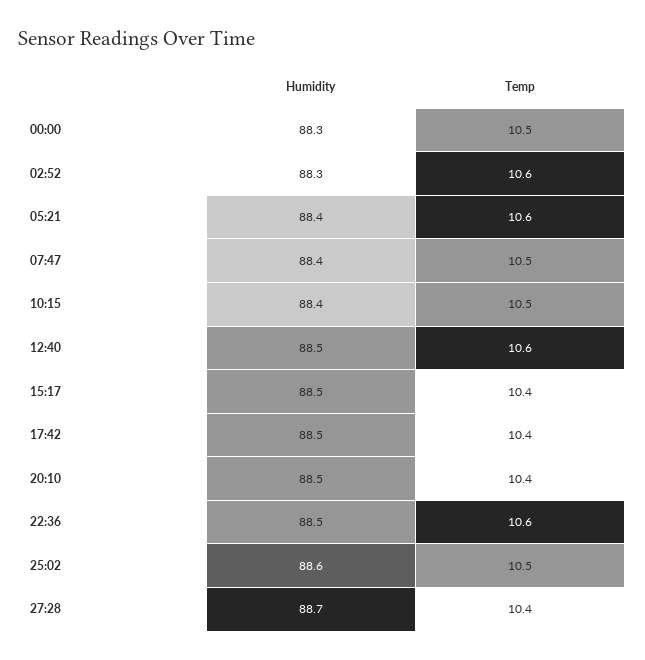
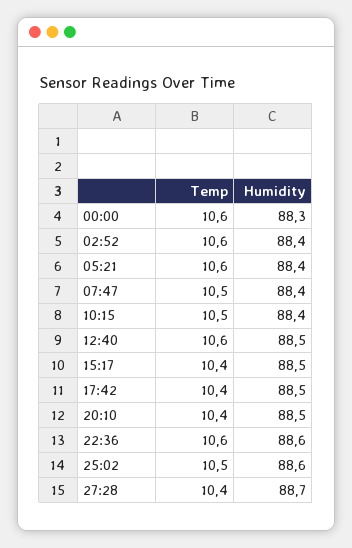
  {
    "Humidity": {
      "00:00": 88.3,
-     "02:52": 88.3,
+     "02:52": 88.4,
      "05:21": 88.4,
      "07:47": 88.4,
      "10:15": 88.4,
      "12:40": 88.5,
      "15:17": 88.5,
      "17:42": 88.5,
      "20:10": 88.5,
-     "22:36": 88.5,
+     "22:36": 88.6,
      "25:02": 88.6,
      "27:28": 88.7
    },
    "Temp": {
-     "00:00": 10.5,
+     "00:00": 10.6,
      "02:52": 10.6,
      "05:21": 10.6,
      "07:47": 10.5,
      "10:15": 10.5,
      "12:40": 10.6,
      "15:17": 10.4,
      "17:42": 10.4,
      "20:10": 10.4,
      "22:36": 10.6,
      "25:02": 10.5,
      "27:28": 10.4
    }
  }

